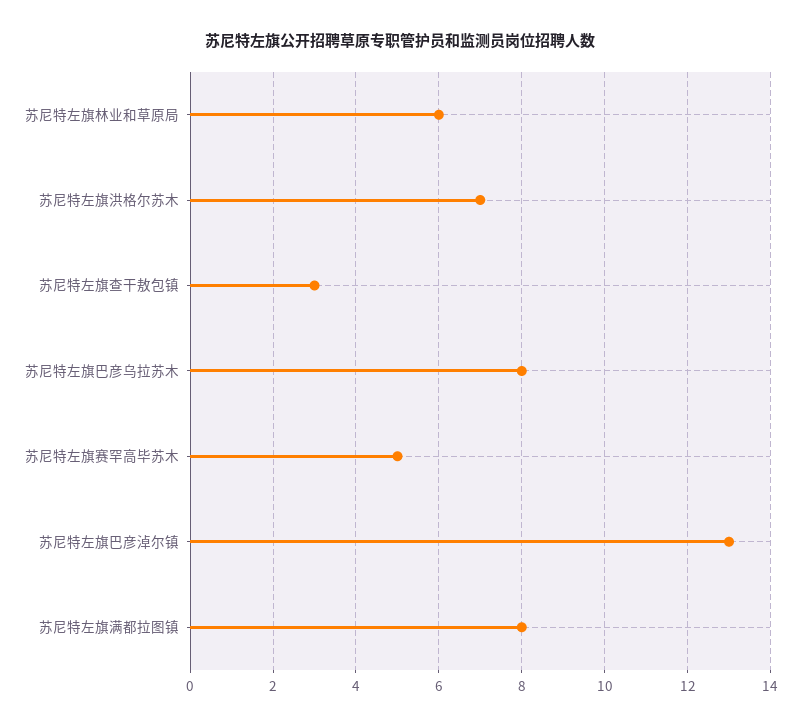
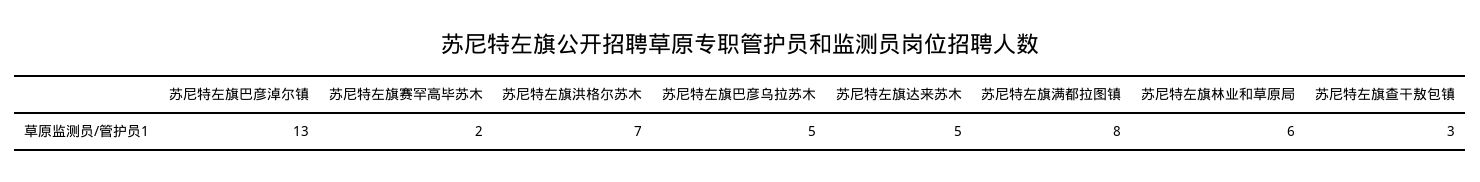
  {
    "苏尼特左旗林业和草原局": 6,
    "苏尼特左旗洪格尔苏木": 7,
    "苏尼特左旗查干敖包镇": 3,
-   "苏尼特左旗巴彦乌拉苏木": 8,
+   "苏尼特左旗巴彦乌拉苏木": 5,
-   "苏尼特左旗赛罕高毕苏木": 5,
+   "苏尼特左旗赛罕高毕苏木": 2,
    "苏尼特左旗巴彦淖尔镇": 13,
-   "苏尼特左旗满都拉图镇": 8
+   "苏尼特左旗满都拉图镇": 8,
+   "苏尼特左旗达来苏木": 5
  }

